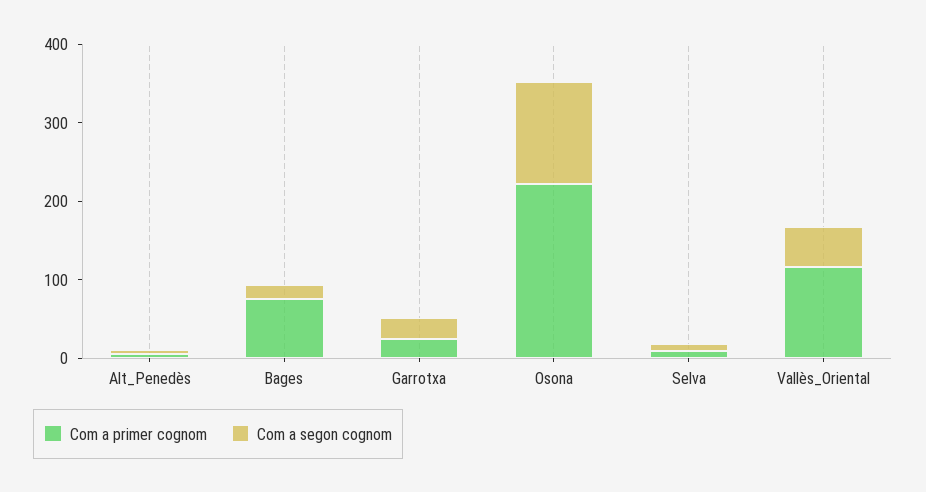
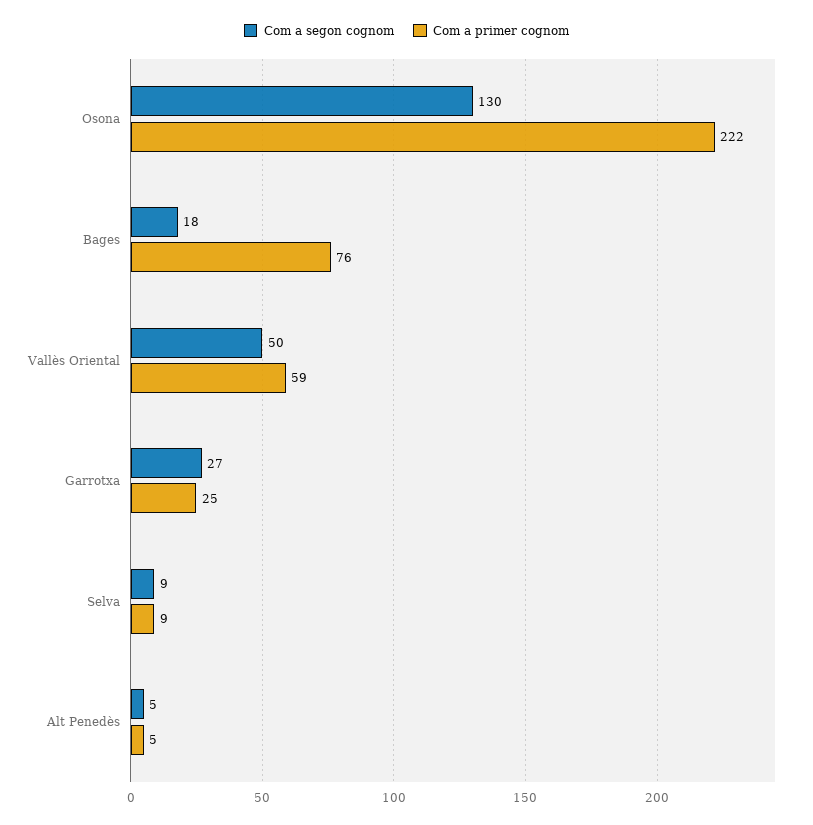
  {
    "Com a primer cognom": {
      "Alt_Penedès": 5,
      "Bages": 76,
      "Garrotxa": 25,
      "Osona": 222,
      "Selva": 9,
-     "Vallès_Oriental": 120
+     "Vallès_Oriental": 59
    },
    "Com a segon cognom": {
      "Alt_Penedès": 5,
      "Bages": 18,
      "Garrotxa": 27,
      "Osona": 130,
      "Selva": 9,
      "Vallès_Oriental": 50
    }
  }

